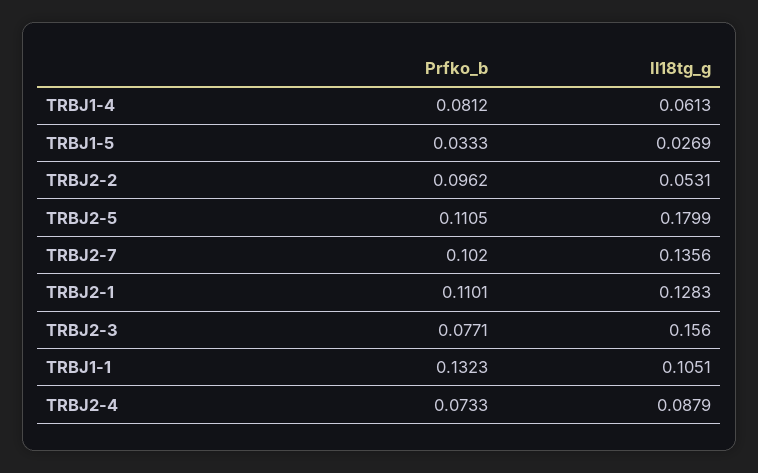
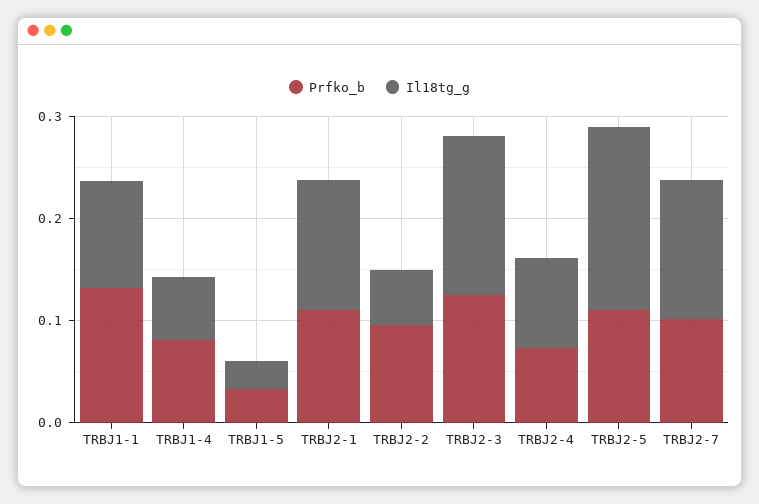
  {
    "Prfko_b": {
      "TRBJ1-4": 0.0812,
      "TRBJ1-5": 0.0333,
      "TRBJ2-2": 0.0962,
      "TRBJ2-5": 0.1105,
      "TRBJ2-7": 0.102,
      "TRBJ2-1": 0.1101,
-     "TRBJ2-3": 0.0771,
+     "TRBJ2-3": 0.12,
      "TRBJ1-1": 0.1323,
      "TRBJ2-4": 0.0733
    },
    "Il18tg_g": {
      "TRBJ1-4": 0.0613,
      "TRBJ1-5": 0.0269,
      "TRBJ2-2": 0.0531,
      "TRBJ2-5": 0.1799,
      "TRBJ2-7": 0.1356,
      "TRBJ2-1": 0.1283,
      "TRBJ2-3": 0.156,
      "TRBJ1-1": 0.1051,
      "TRBJ2-4": 0.0879
    }
  }

